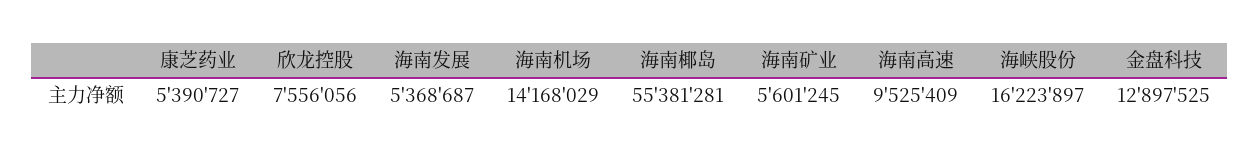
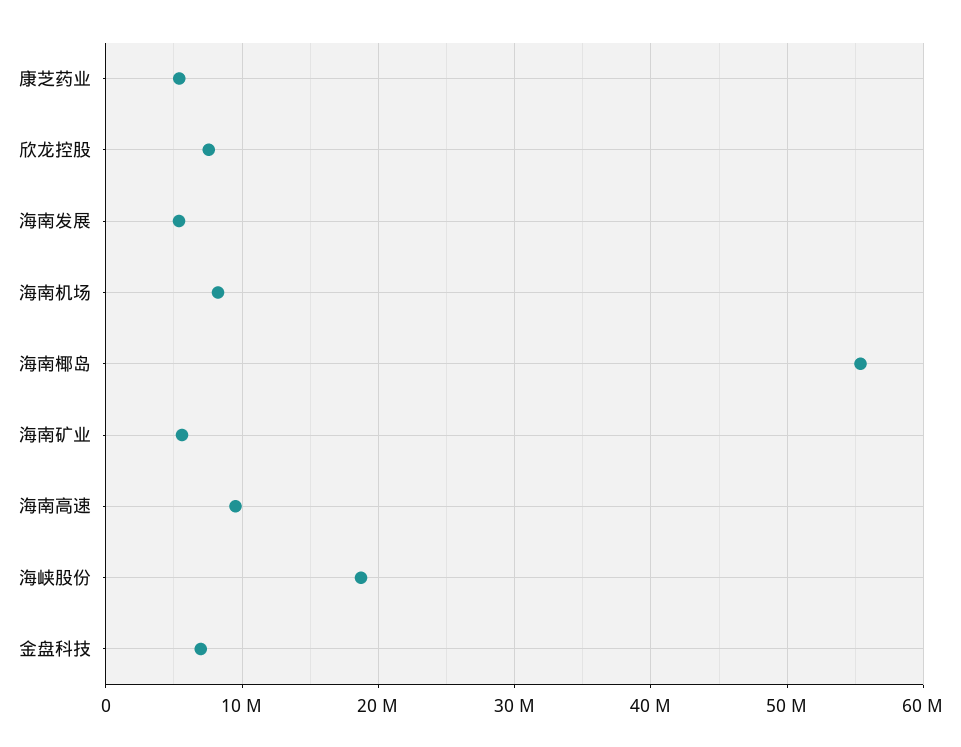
  {
    "康芝药业": 5390727,
    "欣龙控股": 7556056,
    "海南发展": 5368687,
-   "海南机场": 14168029,
+   "海南机场": 8000000,
    "海南椰岛": 55381281,
    "海南矿业": 5601245,
    "海南高速": 9525409,
-   "海峡股份": 16223897,
+   "海峡股份": 19000000,
-   "金盘科技": 12897525
+   "金盘科技": 7000000
  }

